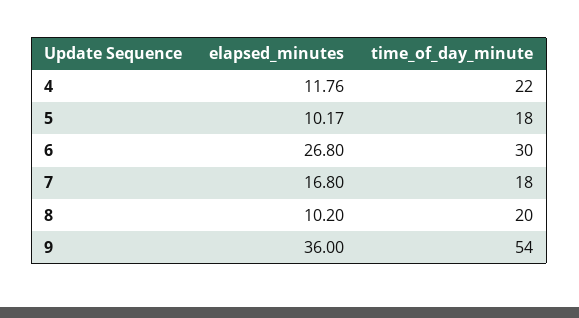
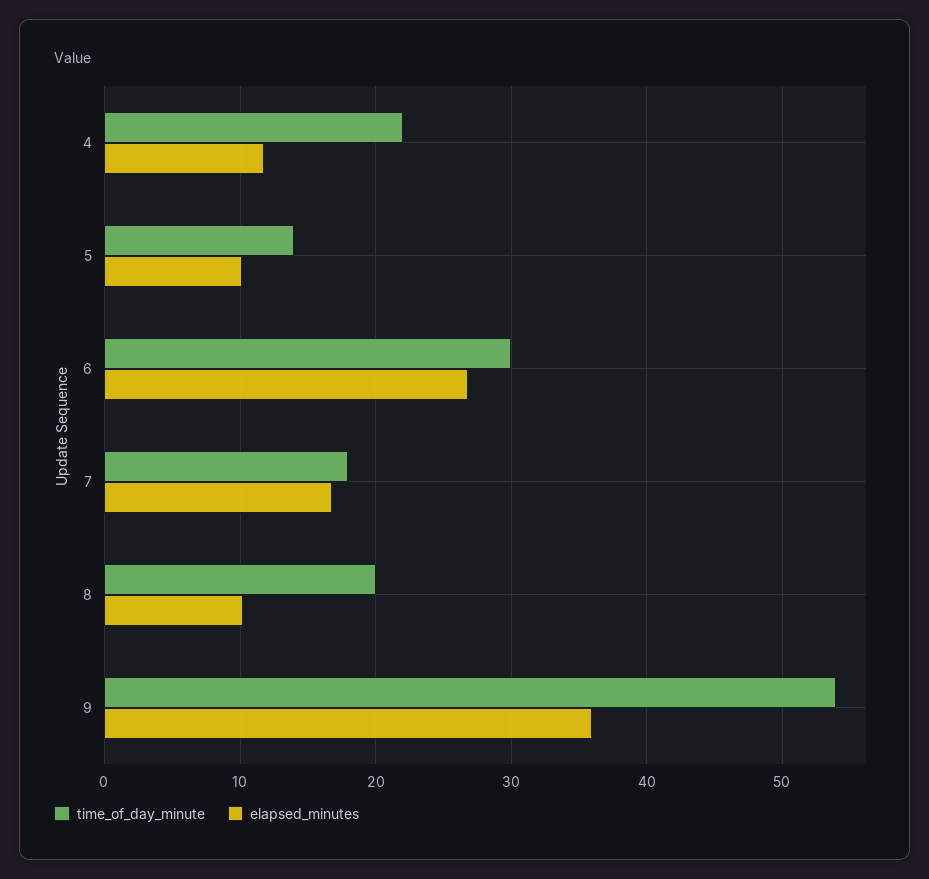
  {
    "elapsed_minutes": {
      "4": 11.76,
      "5": 10.17,
      "6": 26.8,
      "7": 16.8,
      "8": 10.2,
      "9": 36
    },
    "time_of_day_minute": {
      "4": 22,
-     "5": 18,
+     "5": 14,
      "6": 30,
      "7": 18,
      "8": 20,
      "9": 54
    }
  }

